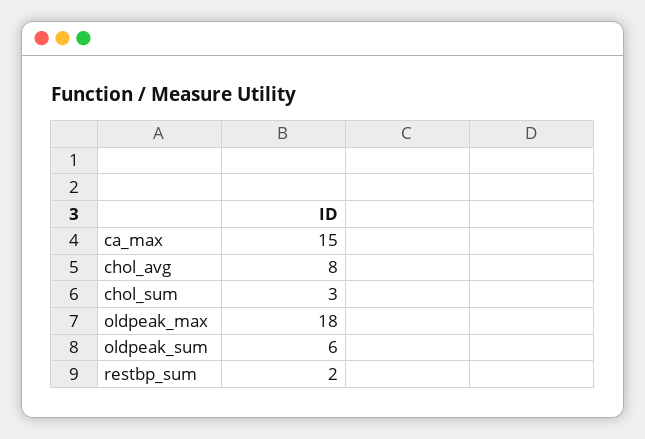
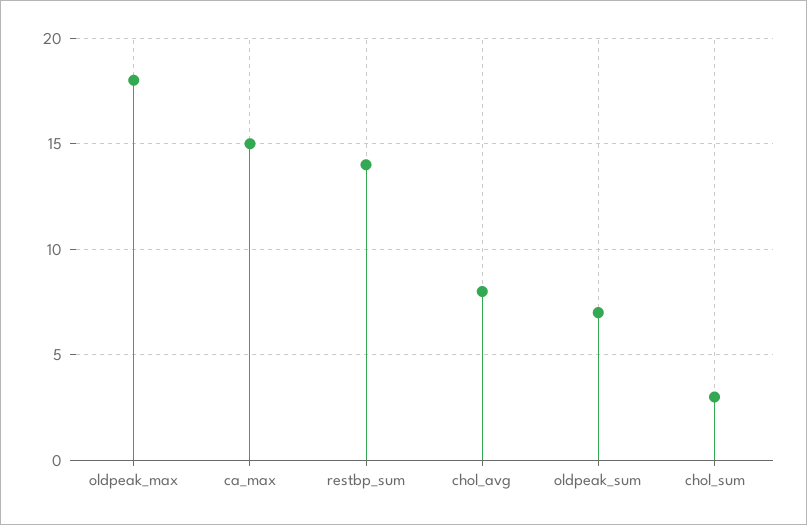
  {
    "ca_max": 15,
    "chol_avg": 8,
    "chol_sum": 3,
    "oldpeak_max": 18,
-   "oldpeak_sum": 6,
+   "oldpeak_sum": 7,
-   "restbp_sum": 2
+   "restbp_sum": 14
  }

